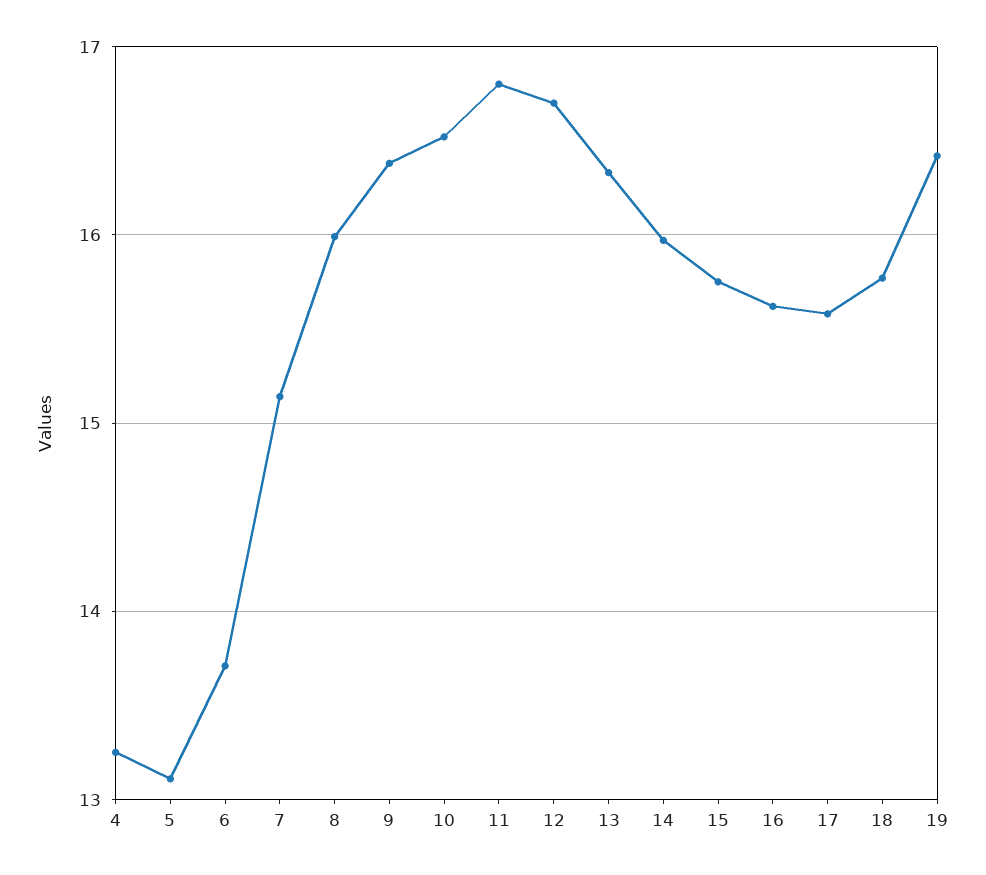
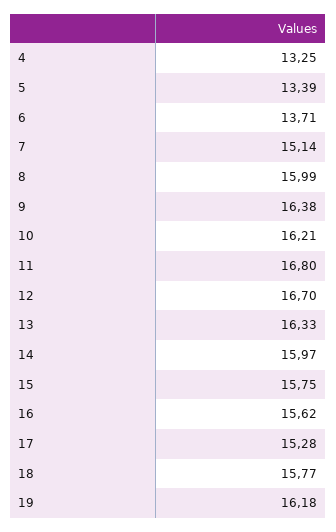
  {
    "4": 13.25,
-   "5": 13.1,
+   "5": 13.39,
    "6": 13.71,
    "7": 15.14,
    "8": 15.99,
    "9": 16.38,
-   "10": 16.5,
+   "10": 16.21,
    "11": 16.8,
    "12": 16.7,
    "13": 16.33,
    "14": 15.97,
    "15": 15.75,
    "16": 15.62,
-   "17": 15.6,
+   "17": 15.28,
    "18": 15.77,
-   "19": 16.4
+   "19": 16.18
  }

